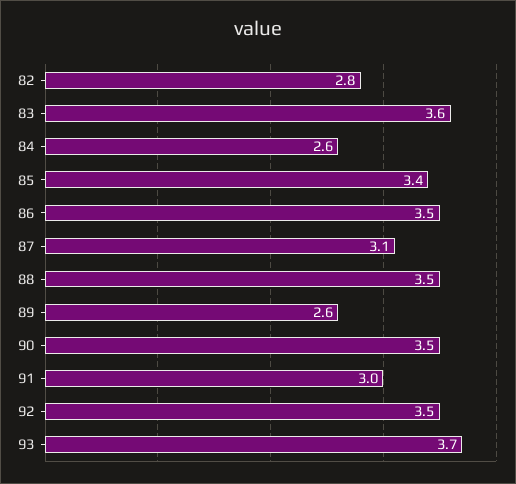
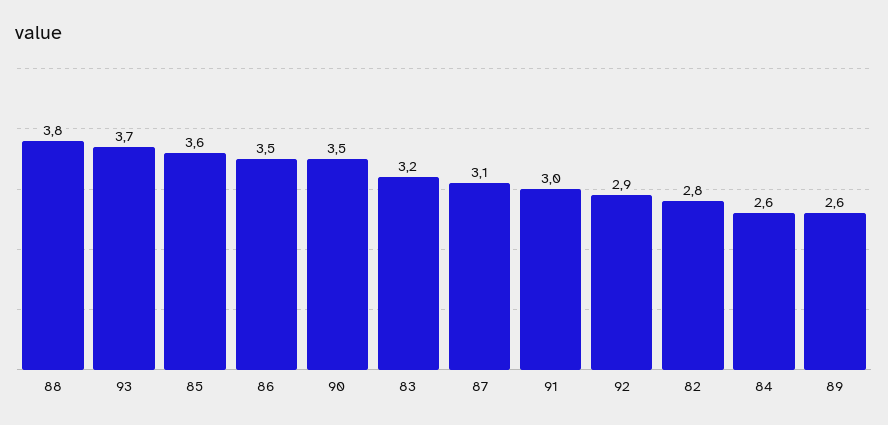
  {
    "82": 2.8,
-   "83": 3.6,
+   "83": 3.2,
    "84": 2.6,
-   "85": 3.4,
+   "85": 3.6,
    "86": 3.5,
    "87": 3.1,
-   "88": 3.5,
+   "88": 3.8,
    "89": 2.6,
    "90": 3.5,
    "91": 3,
-   "92": 3.5,
+   "92": 2.9,
    "93": 3.7
  }

